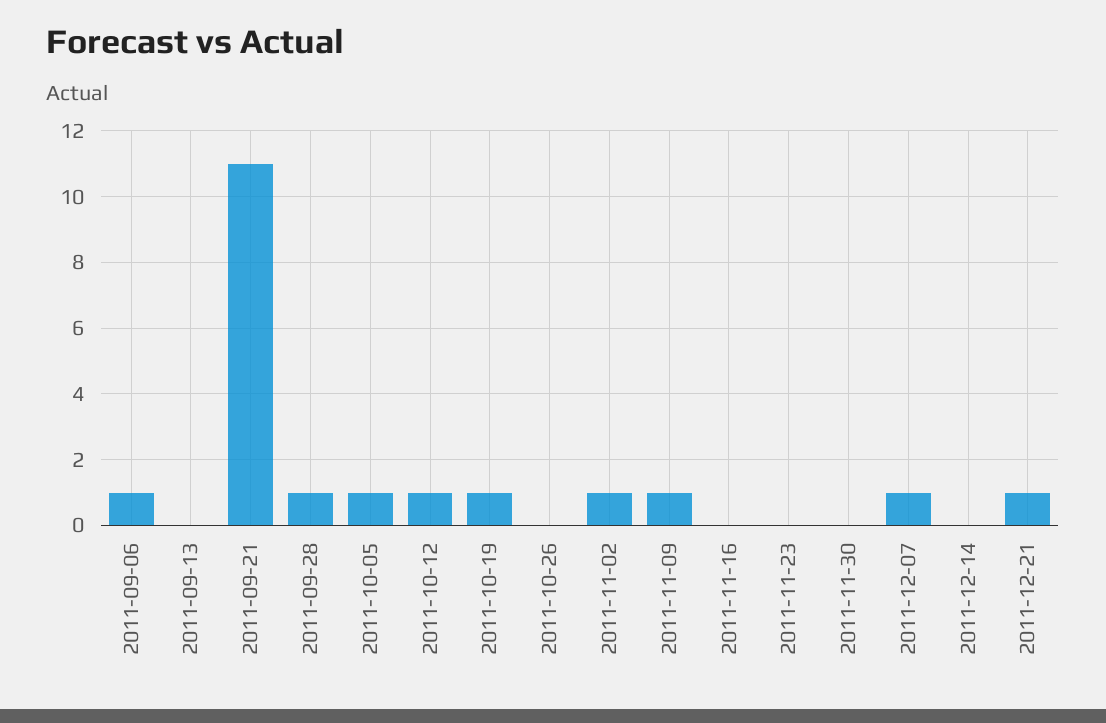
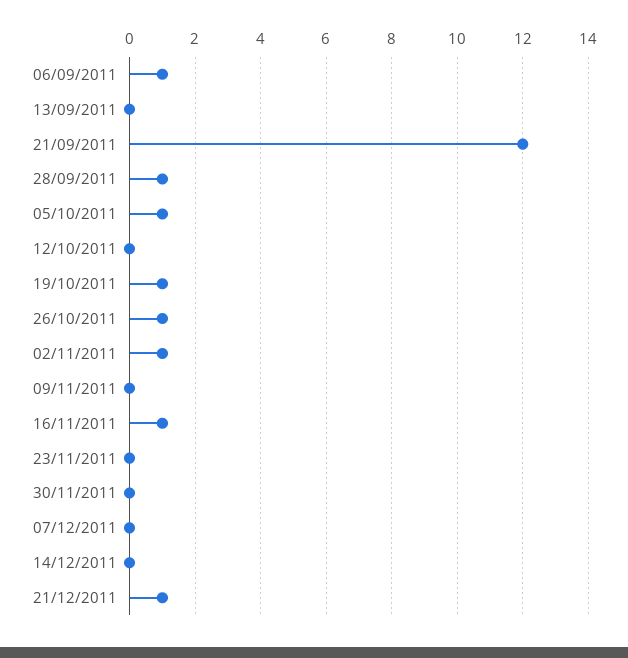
  {
    "2011-09-06": 1,
    "2011-09-13": 0,
-   "2011-09-21": 11,
+   "2011-09-21": 12,
    "2011-09-28": 1,
    "2011-10-05": 1,
-   "2011-10-12": 1,
+   "2011-10-12": 0,
    "2011-10-19": 1,
-   "2011-10-26": 0,
+   "2011-10-26": 1,
    "2011-11-02": 1,
-   "2011-11-09": 1,
+   "2011-11-09": 0,
-   "2011-11-16": 0,
+   "2011-11-16": 1,
    "2011-11-23": 0,
    "2011-11-30": 0,
-   "2011-12-07": 1,
+   "2011-12-07": 0,
    "2011-12-14": 0,
    "2011-12-21": 1
  }

